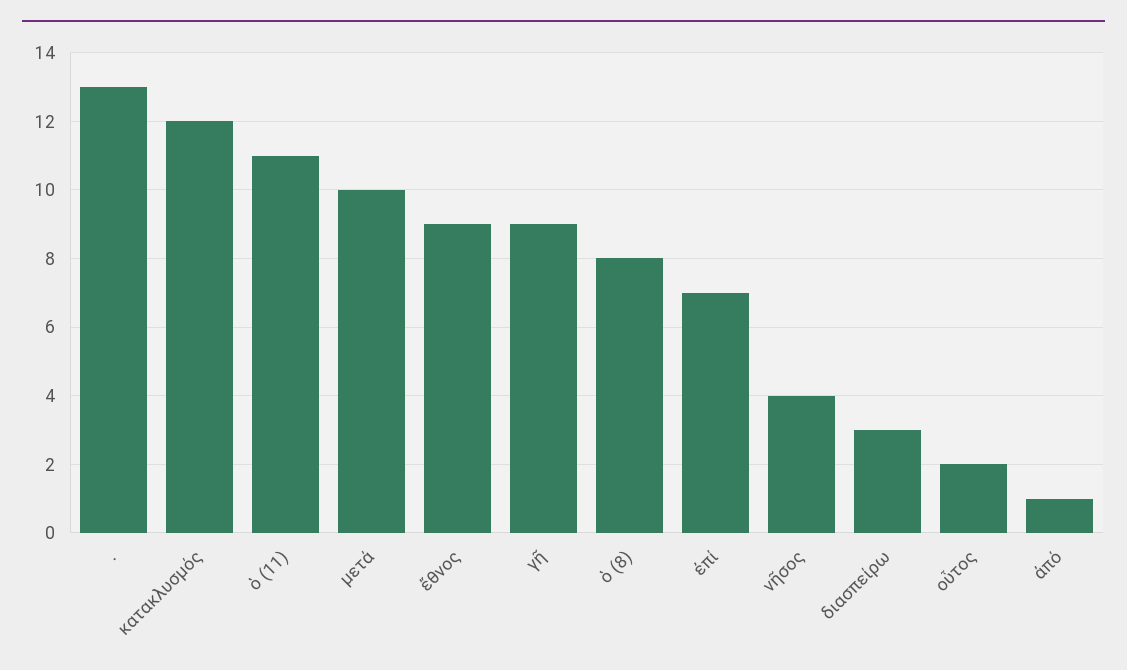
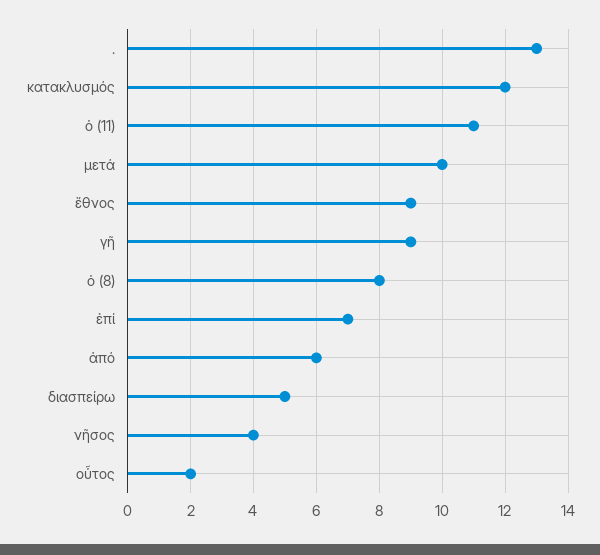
  {
    ".": 13,
    "κατακλυσμός": 12,
    "ὁ (11)": 11,
    "μετά": 10,
    "ἔθνος": 9,
    "γῆ": 9,
    "ὁ (8)": 8,
    "ἐπί": 7,
    "νῆσος": 4,
-   "διασπείρω": 3,
+   "διασπείρω": 5,
    "οὗτος": 2,
-   "ἀπό": 1
+   "ἀπό": 6
  }

